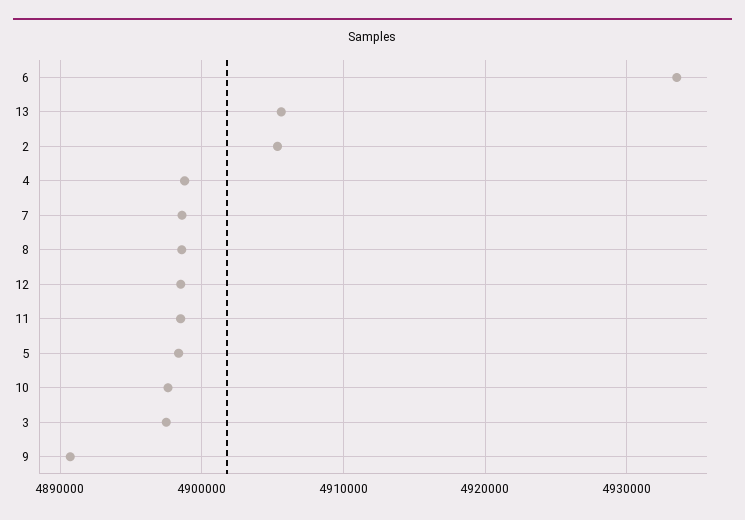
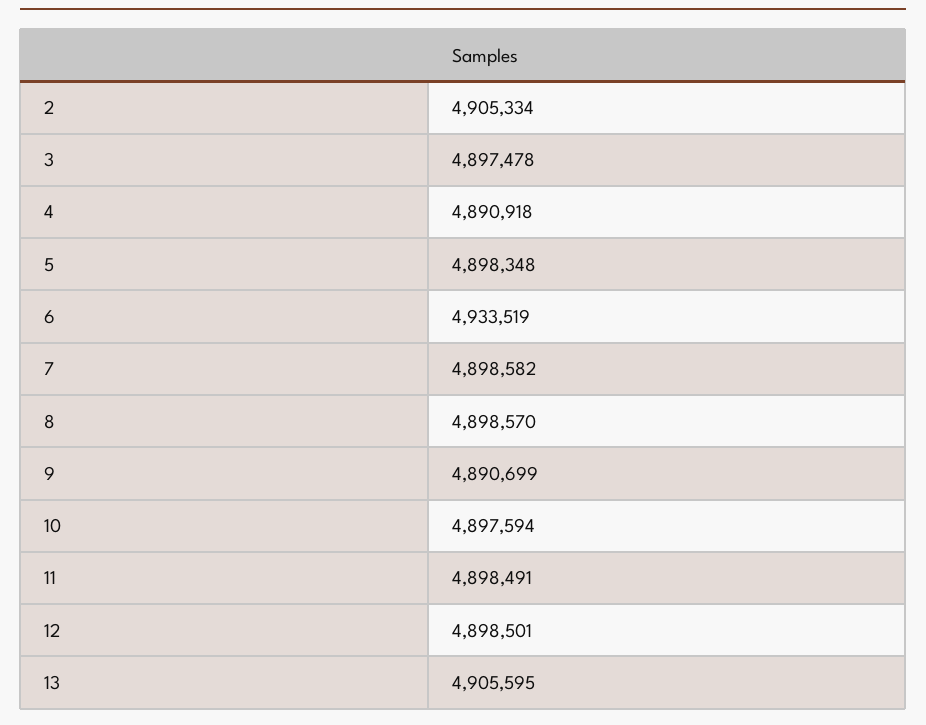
  {
    "6": 4933519,
    "13": 4905595,
    "2": 4905334,
-   "4": 4899000,
+   "4": 4890918,
    "7": 4898582,
    "8": 4898570,
    "12": 4898501,
    "11": 4898491,
    "5": 4898348,
    "10": 4897594,
    "3": 4897478,
    "9": 4890699
  }

